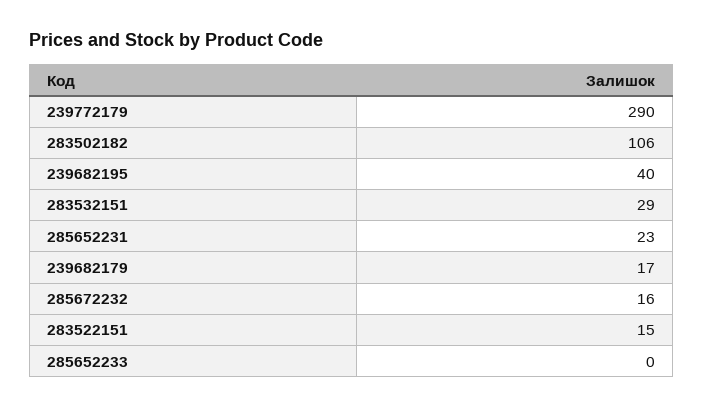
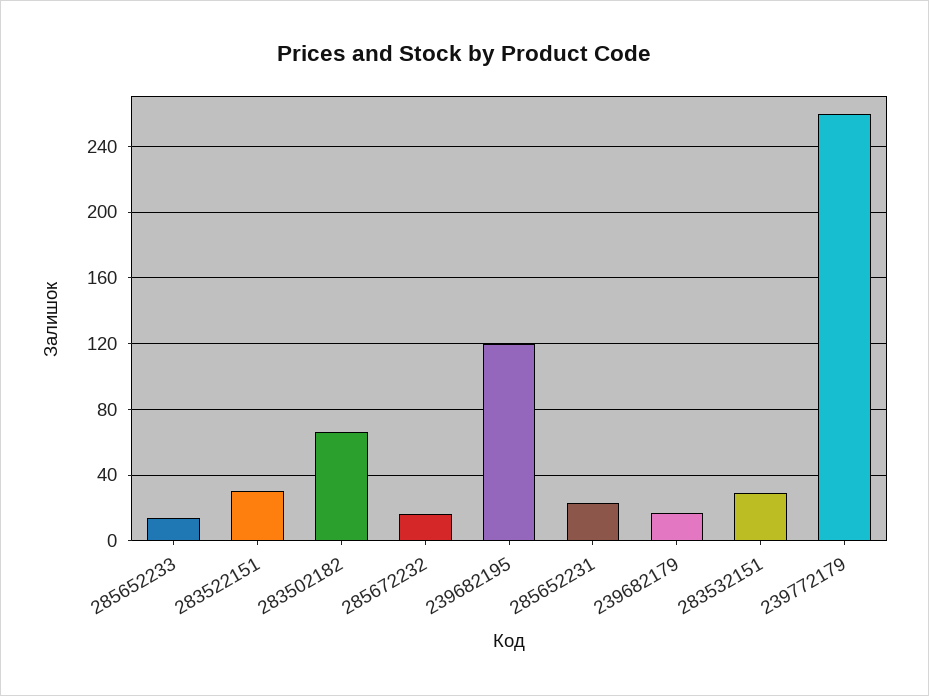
  {
-   "239772179": 290,
+   "239772179": 260,
-   "283502182": 106,
+   "283502182": 65,
-   "239682195": 40,
+   "239682195": 120,
    "283532151": 29,
    "285652231": 23,
    "239682179": 17,
    "285672232": 16,
-   "283522151": 15,
+   "283522151": 30,
-   "285652233": 0
+   "285652233": 15
  }

